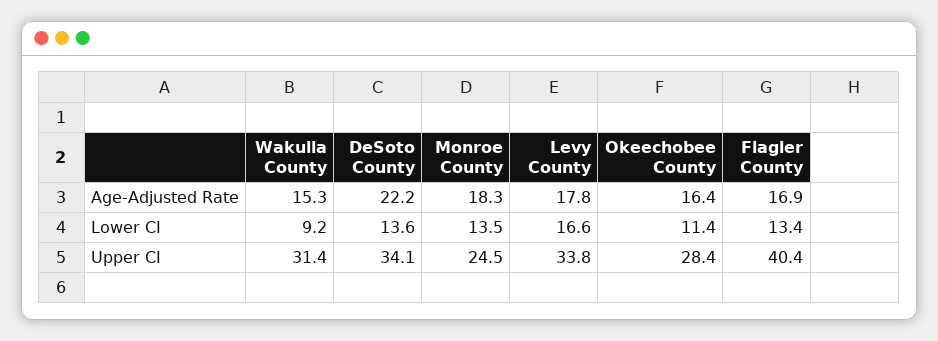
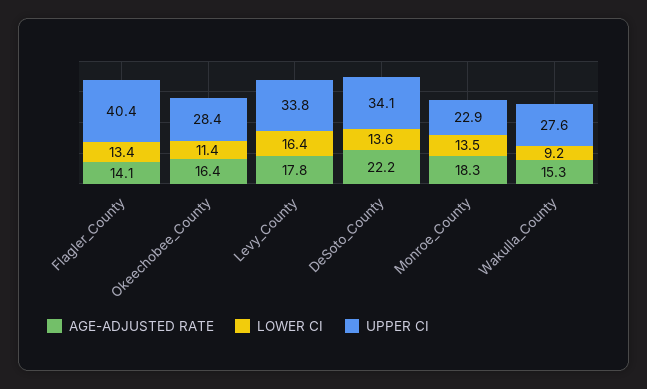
  {
    "Age-Adjusted Rate": {
      "Wakulla County": 15.3,
      "DeSoto County": 22.2,
      "Monroe County": 18.3,
      "Levy County": 17.8,
      "Okeechobee County": 16.4,
-     "Flagler County": 16.9
+     "Flagler County": 14.1
    },
    "Lower CI": {
      "Wakulla County": 9.2,
      "DeSoto County": 13.6,
      "Monroe County": 13.5,
-     "Levy County": 16.6,
+     "Levy County": 16.4,
      "Okeechobee County": 11.4,
      "Flagler County": 13.4
    },
    "Upper CI": {
-     "Wakulla County": 31.4,
+     "Wakulla County": 27.6,
      "DeSoto County": 34.1,
-     "Monroe County": 24.5,
+     "Monroe County": 22.9,
      "Levy County": 33.8,
      "Okeechobee County": 28.4,
      "Flagler County": 40.4
    }
  }

